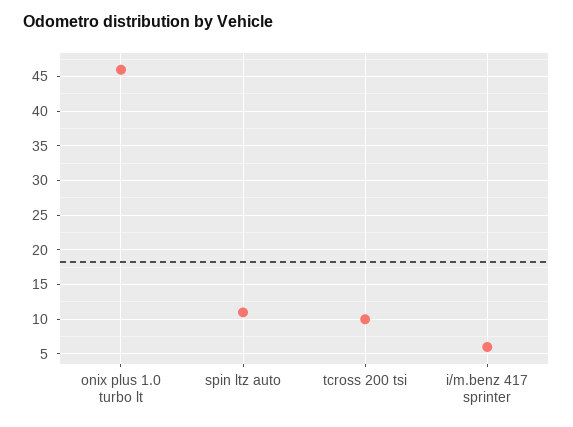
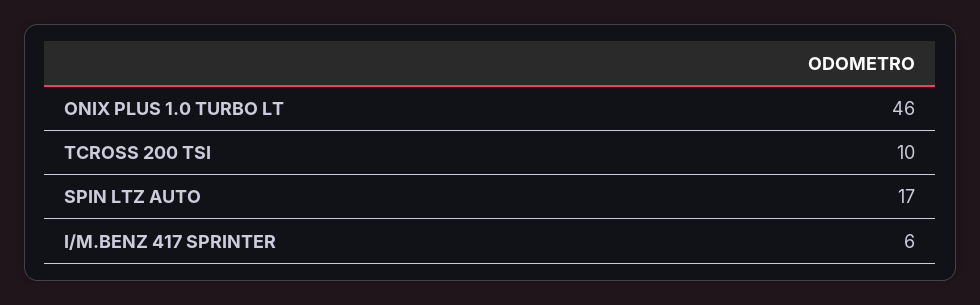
  {
    "onix plus 1.0 turbo lt": 46,
-   "spin ltz auto": 11,
+   "spin ltz auto": 17,
    "tcross 200 tsi": 10,
    "i/m.benz 417 sprinter": 6
  }

